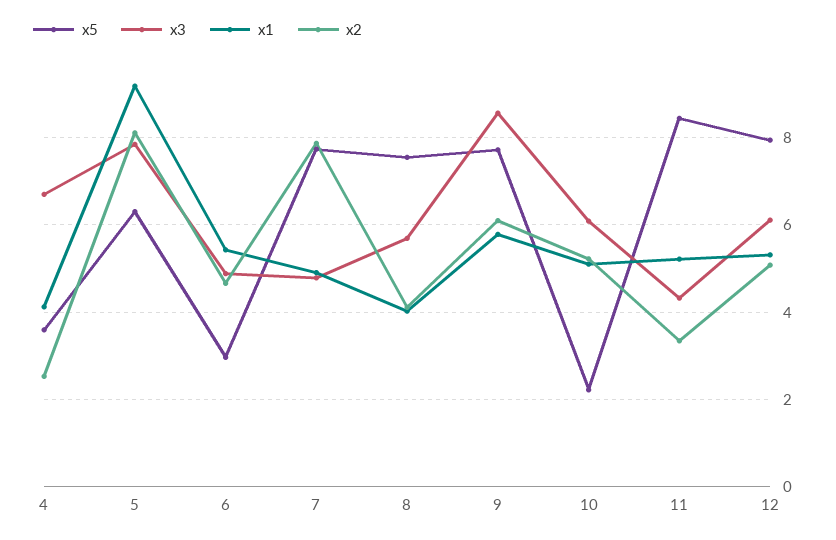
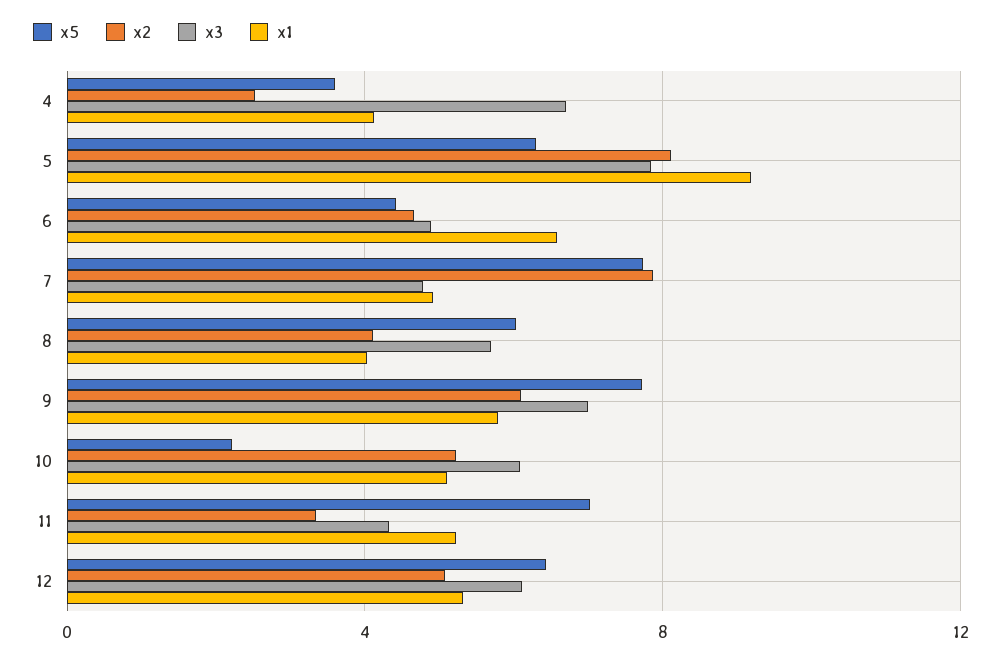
  {
    "x5": {
      "4": 3.6,
      "5": 6.4,
-     "6": 3,
+     "6": 4.5,
      "7": 7.8,
-     "8": 7.6,
+     "8": 6,
      "9": 7.8,
      "10": 2.2,
-     "11": 8.4,
+     "11": 7,
-     "12": 8
+     "12": 6.5
    },
    "x3": {
      "4": 6.6,
      "5": 7.8,
      "6": 4.8,
      "7": 4.8,
      "8": 5.6,
-     "9": 8.6,
+     "9": 7,
      "10": 6,
      "11": 4.4,
      "12": 6.2
    },
    "x1": {
      "4": 4.2,
      "5": 9.2,
-     "6": 5.4,
+     "6": 6.5,
      "7": 5,
      "8": 4,
      "9": 5.8,
      "10": 5.2,
      "11": 5.2,
      "12": 5.4
    },
    "x2": {
      "4": 2.6,
      "5": 8.2,
      "6": 4.6,
      "7": 7.8,
      "8": 4.2,
      "9": 6.2,
      "10": 5.2,
      "11": 3.4,
      "12": 5
    }
  }

